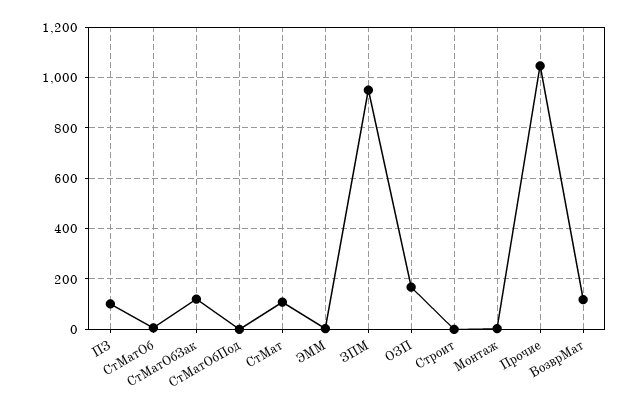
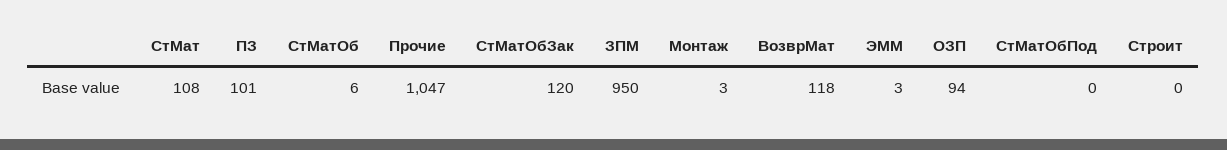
  {
    "ПЗ": 101,
    "СтМатОб": 6,
    "СтМатОбЗак": 120,
    "СтМатОбПод": 0,
    "СтМат": 108,
    "ЭММ": 3,
    "ЗПМ": 950,
-   "ОЗП": 175,
+   "ОЗП": 94,
    "Строит": 0,
    "Монтаж": 3,
    "Прочие": 1047,
    "ВозврМат": 118
  }

